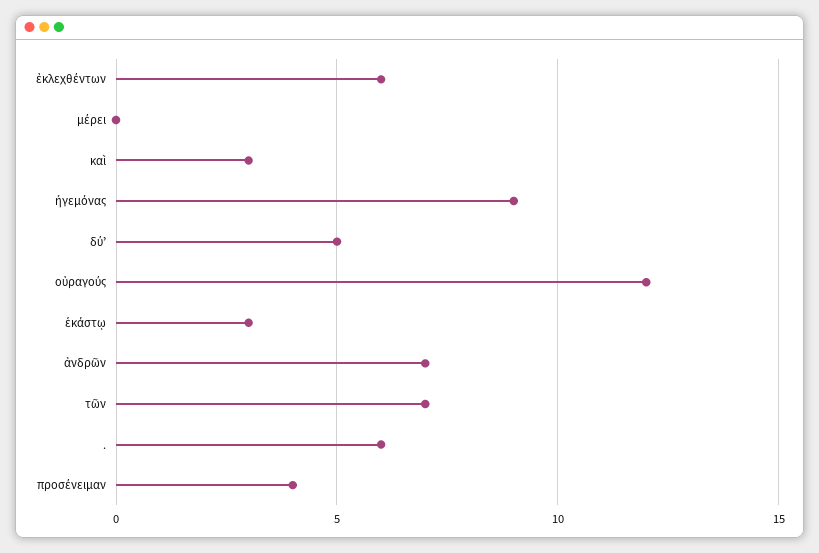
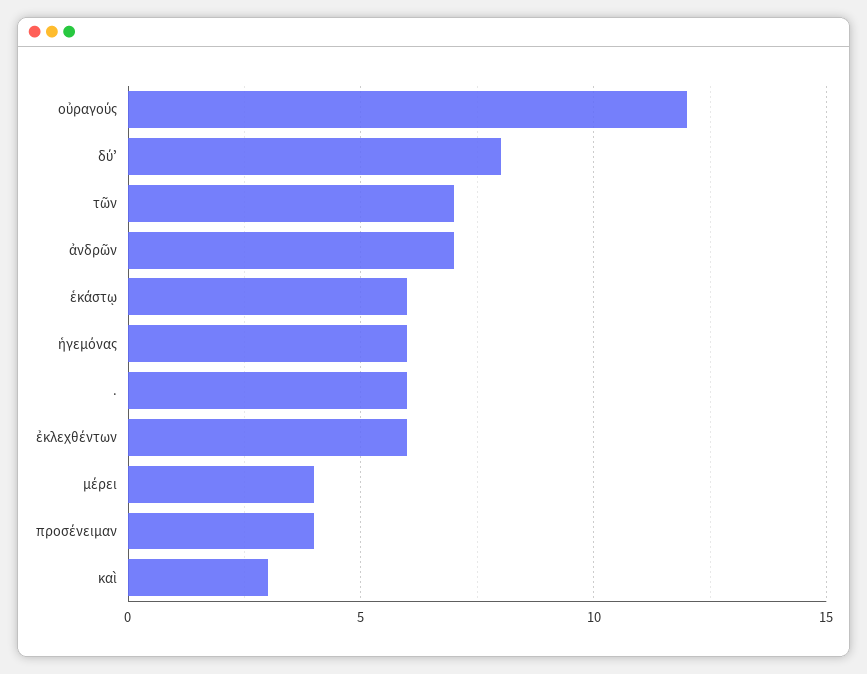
  {
    "ἐκλεχθέντων": 6,
-   "μέρει": 0,
+   "μέρει": 4,
    "καὶ": 3,
-   "ἡγεμόνας": 9,
+   "ἡγεμόνας": 6,
-   "δύʼ": 5,
+   "δύʼ": 8,
    "οὐραγούς": 12,
-   "ἑκάστῳ": 3,
+   "ἑκάστῳ": 6,
    "ἀνδρῶν": 7,
    "τῶν": 7,
    ".": 6,
    "προσένειμαν": 4
  }

